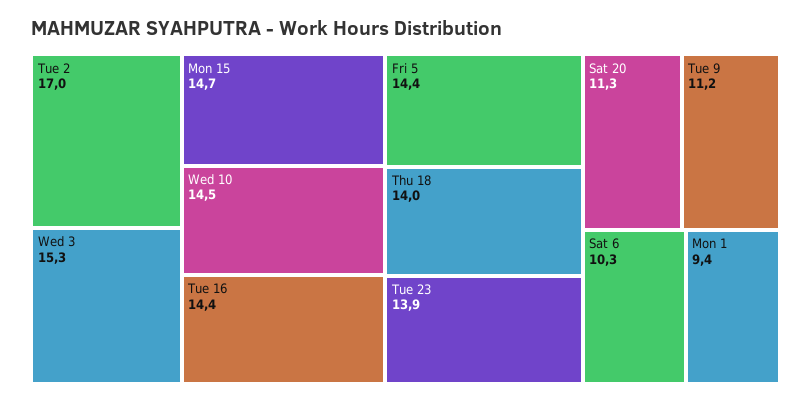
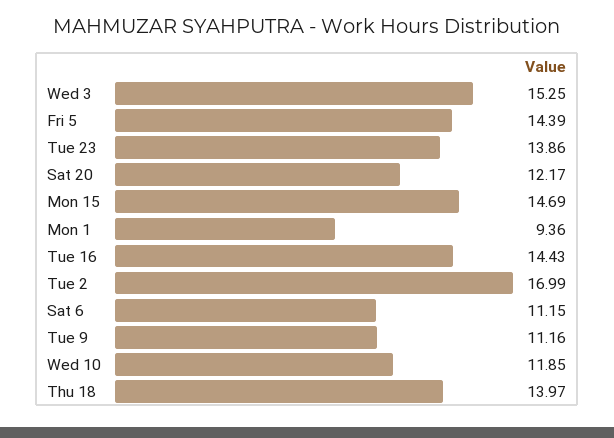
  {
    "Tue 2": 16.99,
    "Wed 3": 15.25,
    "Mon 15": 14.69,
-   "Wed 10": 14.5,
+   "Wed 10": 11.85,
    "Tue 16": 14.43,
    "Fri 5": 14.39,
    "Thu 18": 13.97,
    "Tue 23": 13.86,
-   "Sat 20": 11.3,
+   "Sat 20": 12.17,
    "Tue 9": 11.16,
-   "Sat 6": 10.3,
+   "Sat 6": 11.15,
    "Mon 1": 9.36
  }

